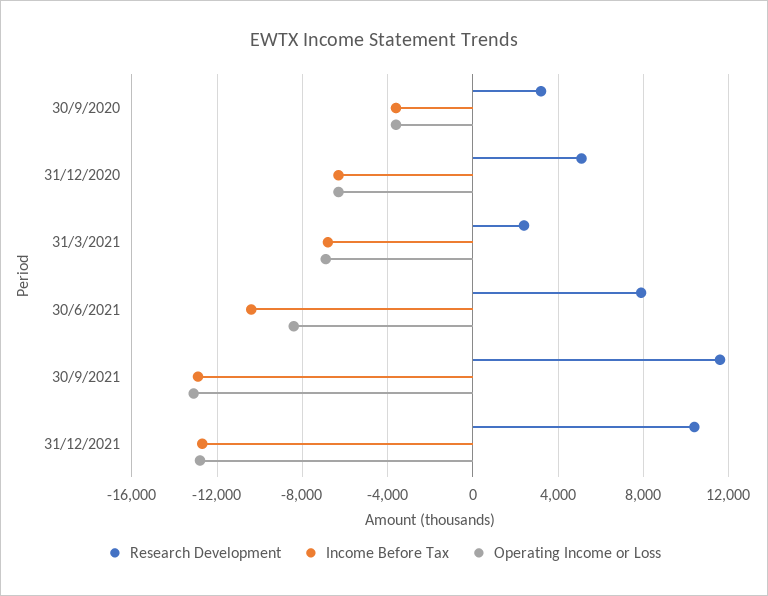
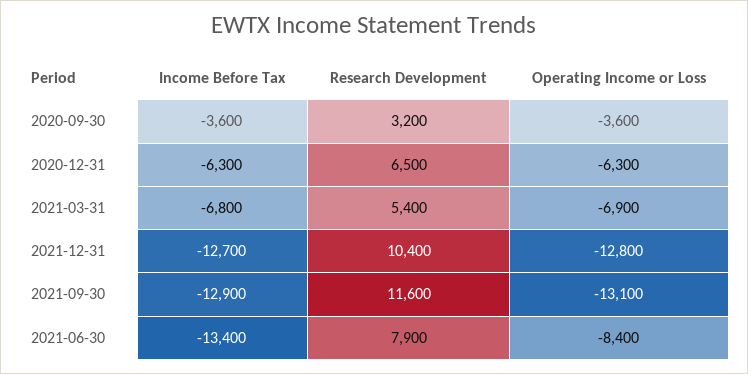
  {
    "Research Development": {
      "30/9/2020": 3200,
-     "31/12/2020": 5000,
+     "31/12/2020": 6500,
-     "31/3/2021": 2500,
+     "31/3/2021": 5400,
      "30/6/2021": 7900,
      "30/9/2021": 11600,
      "31/12/2021": 10400
    },
    "Income Before Tax": {
      "30/9/2020": -3600,
      "31/12/2020": -6300,
      "31/3/2021": -6800,
-     "30/6/2021": -10500,
+     "30/6/2021": -13400,
      "30/9/2021": -12900,
      "31/12/2021": -12700
    },
    "Operating Income or Loss": {
      "30/9/2020": -3600,
      "31/12/2020": -6300,
      "31/3/2021": -6900,
      "30/6/2021": -8400,
      "30/9/2021": -13100,
      "31/12/2021": -12800
    }
  }

